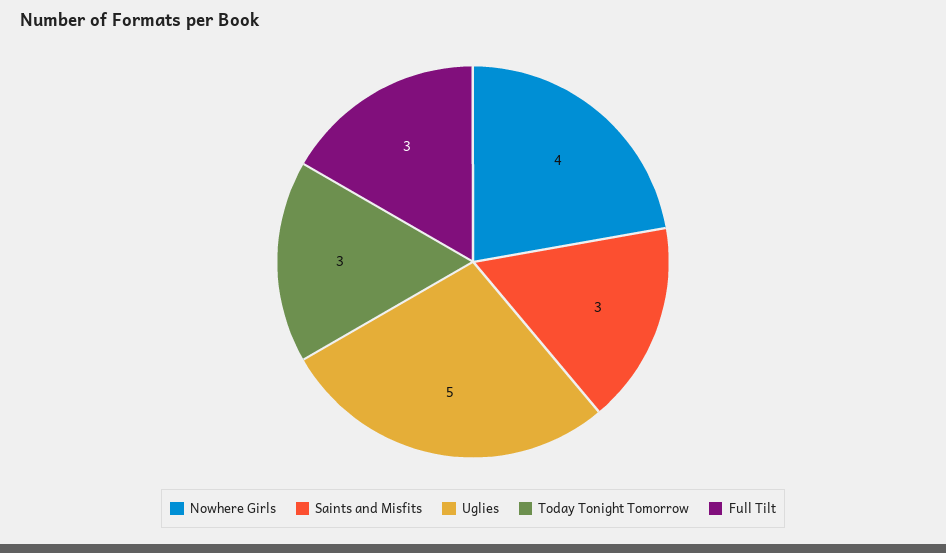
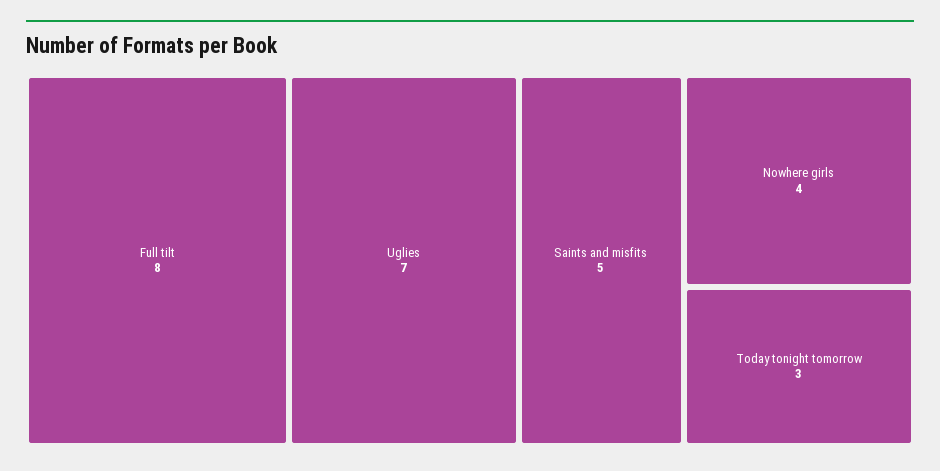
  {
    "Nowhere Girls": 4,
-   "Saints and Misfits": 3,
+   "Saints and Misfits": 5,
-   "Uglies": 5,
+   "Uglies": 7,
    "Today Tonight Tomorrow": 3,
-   "Full Tilt": 3
+   "Full Tilt": 8
  }

